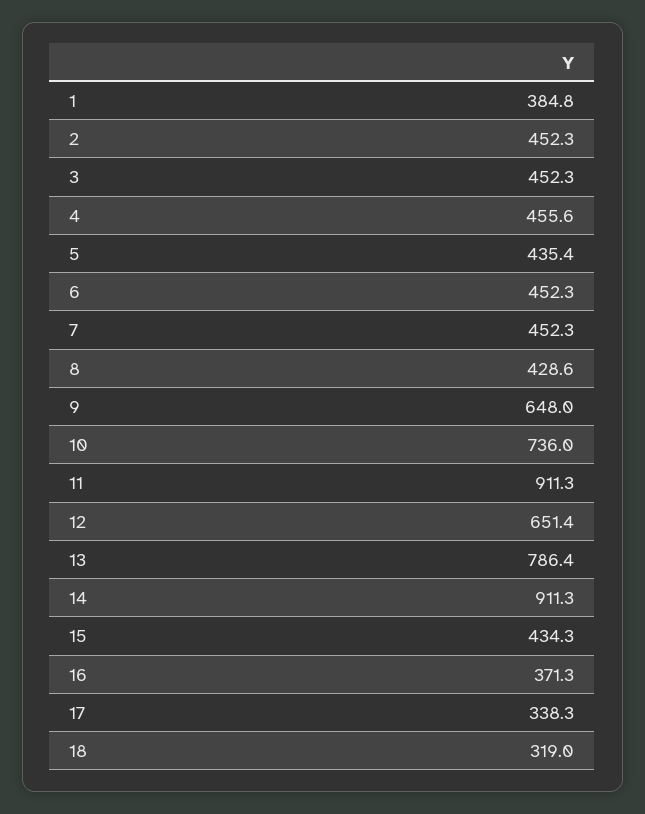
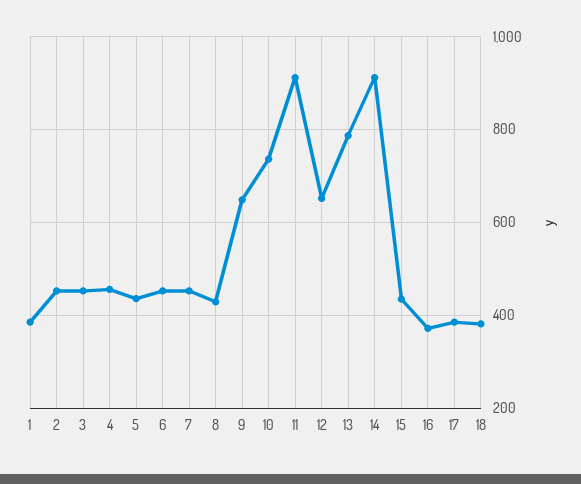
  {
    "1": 384.8,
    "2": 452.3,
    "3": 452.3,
    "4": 455.6,
    "5": 435.4,
    "6": 452.3,
    "7": 452.3,
    "8": 428.6,
    "9": 648,
    "10": 736,
    "11": 911.3,
    "12": 651.4,
    "13": 786.4,
    "14": 911.3,
    "15": 434.3,
    "16": 371.3,
-   "17": 338.3,
+   "17": 380,
-   "18": 319
+   "18": 380
  }

